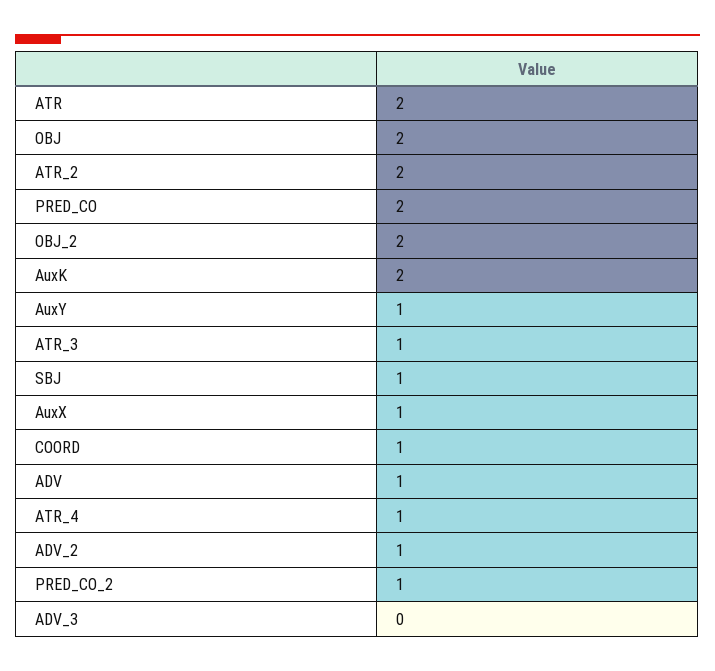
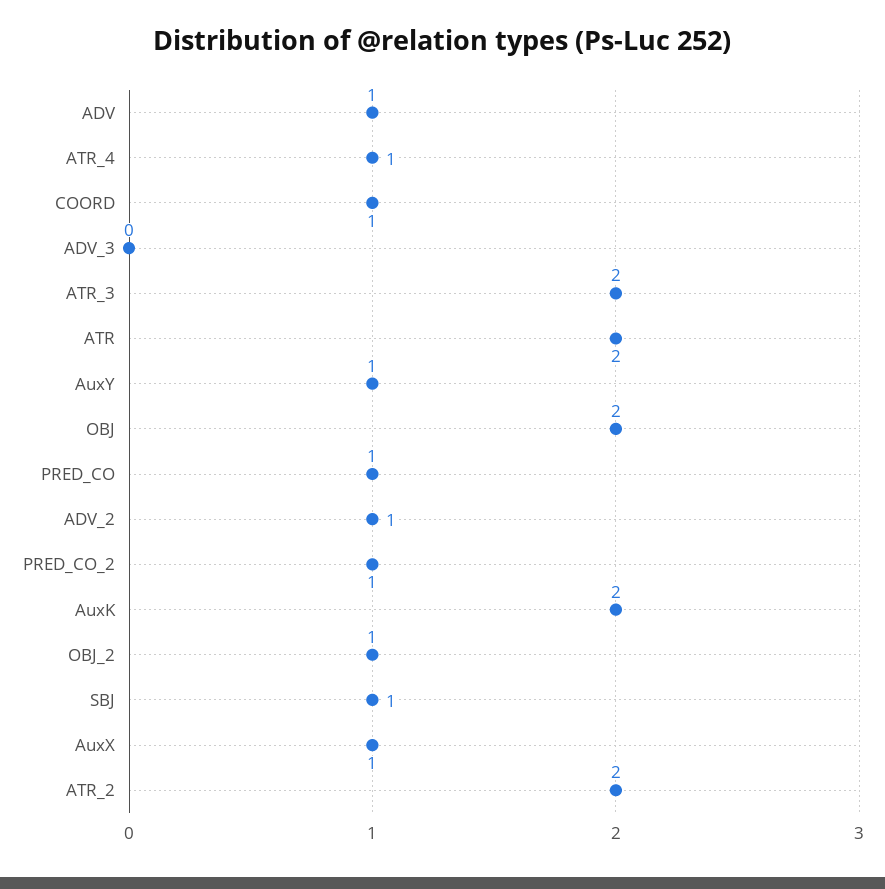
  {
    "ATR": 2,
    "OBJ": 2,
    "ATR_2": 2,
-   "PRED_CO": 2,
+   "PRED_CO": 1,
-   "OBJ_2": 2,
+   "OBJ_2": 1,
    "AuxK": 2,
    "AuxY": 1,
-   "ATR_3": 1,
+   "ATR_3": 2,
    "SBJ": 1,
    "AuxX": 1,
    "COORD": 1,
    "ADV": 1,
    "ATR_4": 1,
    "ADV_2": 1,
    "PRED_CO_2": 1,
    "ADV_3": 0
  }

